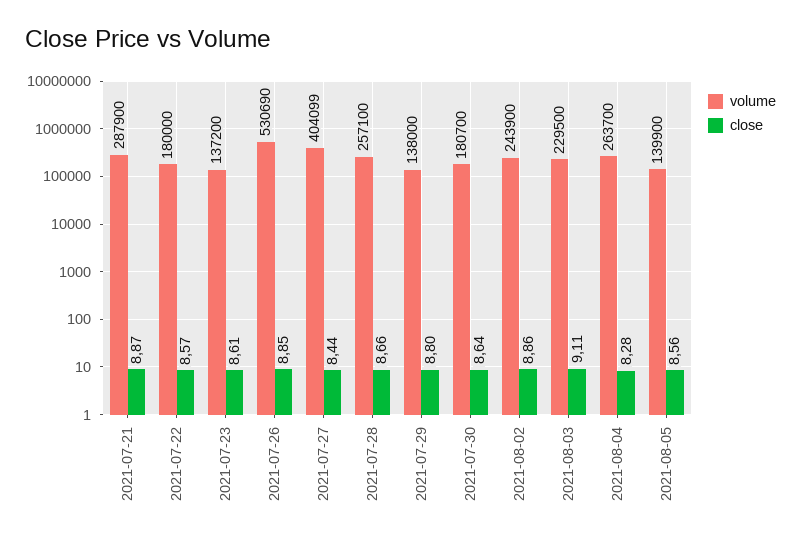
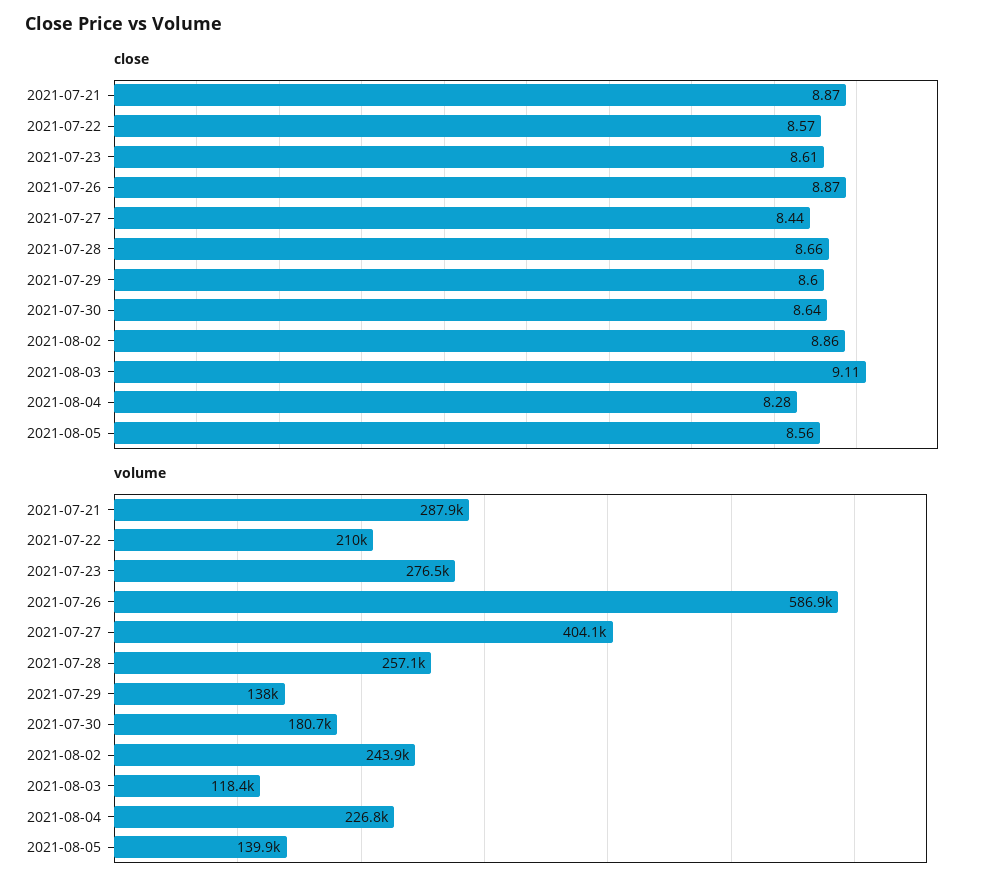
  {
    "volume": {
      "2021-07-21": 287900,
-     "2021-07-22": 180000,
+     "2021-07-22": 210000,
-     "2021-07-23": 137200,
+     "2021-07-23": 276500,
-     "2021-07-26": 530690,
+     "2021-07-26": 586900,
      "2021-07-27": 404099,
      "2021-07-28": 257100,
      "2021-07-29": 138000,
      "2021-07-30": 180700,
      "2021-08-02": 243900,
-     "2021-08-03": 229500,
+     "2021-08-03": 118400,
-     "2021-08-04": 263700,
+     "2021-08-04": 226800,
      "2021-08-05": 139900
    },
    "close": {
      "2021-07-21": 8.87,
      "2021-07-22": 8.57,
      "2021-07-23": 8.61,
-     "2021-07-26": 8.85,
+     "2021-07-26": 8.87,
      "2021-07-27": 8.44,
      "2021-07-28": 8.66,
-     "2021-07-29": 8.8,
+     "2021-07-29": 8.6,
      "2021-07-30": 8.64,
      "2021-08-02": 8.86,
      "2021-08-03": 9.11,
      "2021-08-04": 8.28,
      "2021-08-05": 8.56
    }
  }

